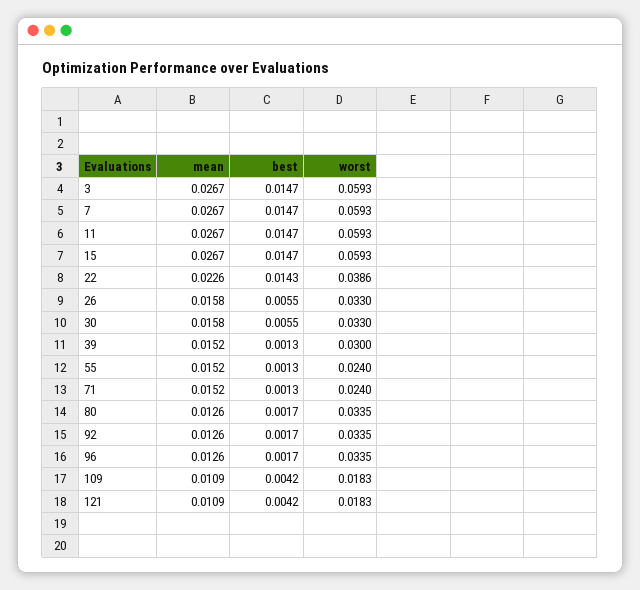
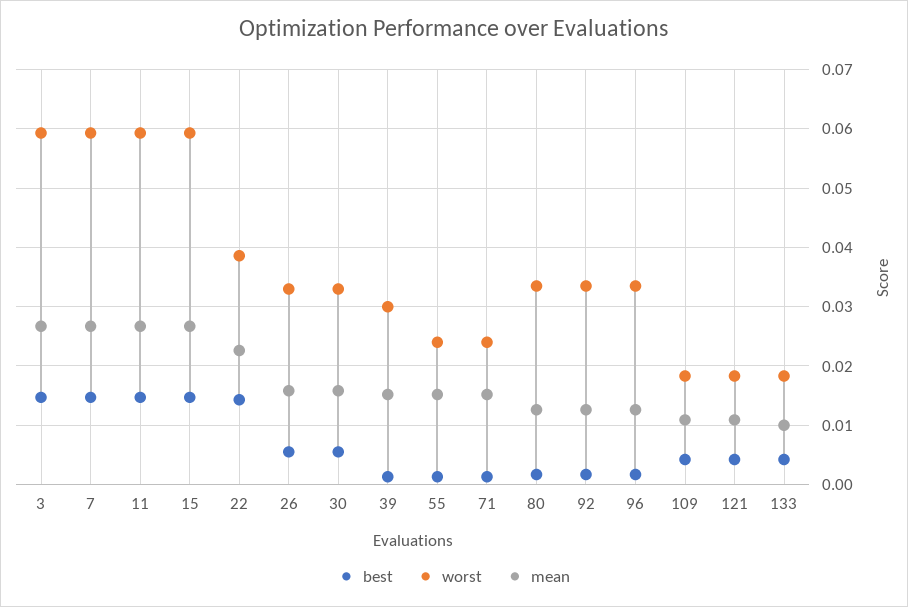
  {
    "mean": {
      "3": 0.0267,
      "7": 0.0267,
      "11": 0.0267,
      "15": 0.0267,
      "22": 0.0226,
      "26": 0.0158,
      "30": 0.0158,
      "39": 0.0152,
      "55": 0.0152,
      "71": 0.0152,
      "80": 0.0126,
      "92": 0.0126,
      "96": 0.0126,
      "109": 0.0109,
-     "121": 0.0109
+     "121": 0.0109,
+     "133": 0.01
    },
    "best": {
      "3": 0.0147,
      "7": 0.0147,
      "11": 0.0147,
      "15": 0.0147,
      "22": 0.0143,
      "26": 0.0055,
      "30": 0.0055,
      "39": 0.0013,
      "55": 0.0013,
      "71": 0.0013,
      "80": 0.0017,
      "92": 0.0017,
      "96": 0.0017,
      "109": 0.0042,
-     "121": 0.0042
+     "121": 0.0042,
+     "133": 0.004
    },
    "worst": {
      "3": 0.0593,
      "7": 0.0593,
      "11": 0.0593,
      "15": 0.0593,
      "22": 0.0386,
      "26": 0.033,
      "30": 0.033,
      "39": 0.03,
      "55": 0.024,
      "71": 0.024,
      "80": 0.0335,
      "92": 0.0335,
      "96": 0.0335,
      "109": 0.0183,
-     "121": 0.0183
+     "121": 0.0183,
+     "133": 0.018
    }
  }

